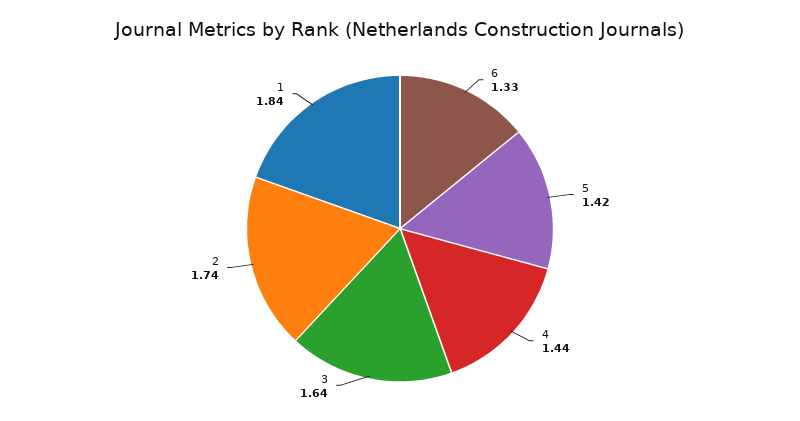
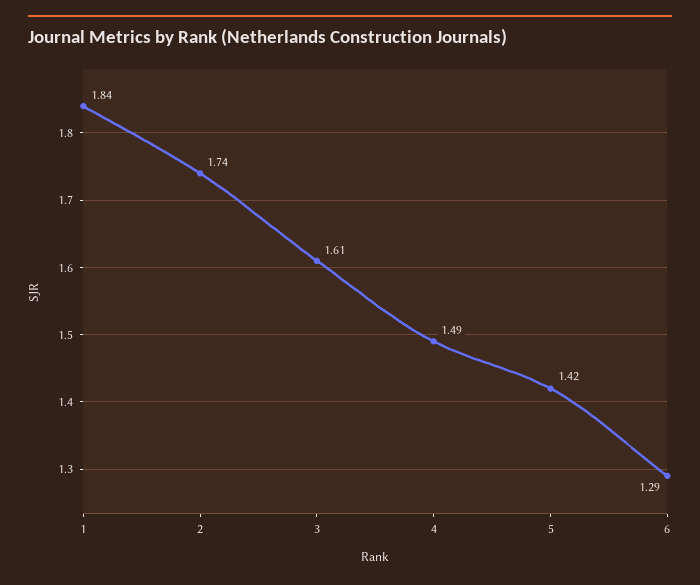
  {
-   "6": 1.33,
+   "6": 1.29,
    "5": 1.42,
-   "4": 1.44,
+   "4": 1.49,
-   "3": 1.64,
+   "3": 1.61,
    "2": 1.74,
    "1": 1.84
  }

